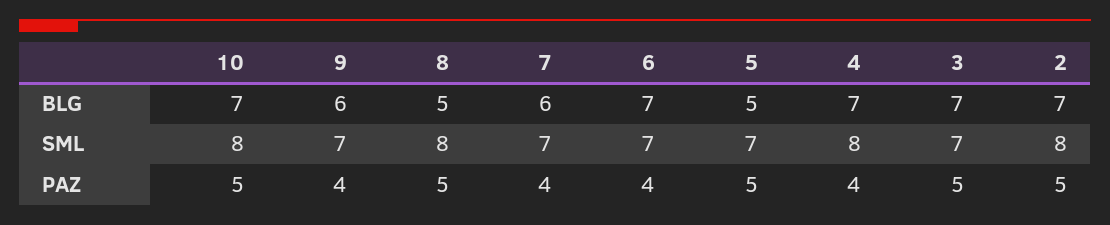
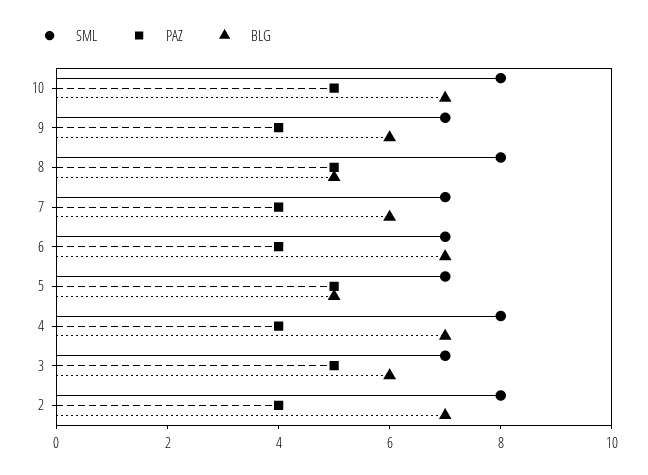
  {
    "BLG": {
      "10": 7,
      "9": 6,
      "8": 5,
      "7": 6,
      "6": 7,
      "5": 5,
      "4": 7,
-     "3": 7,
+     "3": 6,
      "2": 7
    },
    "SML": {
      "10": 8,
      "9": 7,
      "8": 8,
      "7": 7,
      "6": 7,
      "5": 7,
      "4": 8,
      "3": 7,
      "2": 8
    },
    "PAZ": {
      "10": 5,
      "9": 4,
      "8": 5,
      "7": 4,
      "6": 4,
      "5": 5,
      "4": 4,
      "3": 5,
-     "2": 5
+     "2": 4
    }
  }

